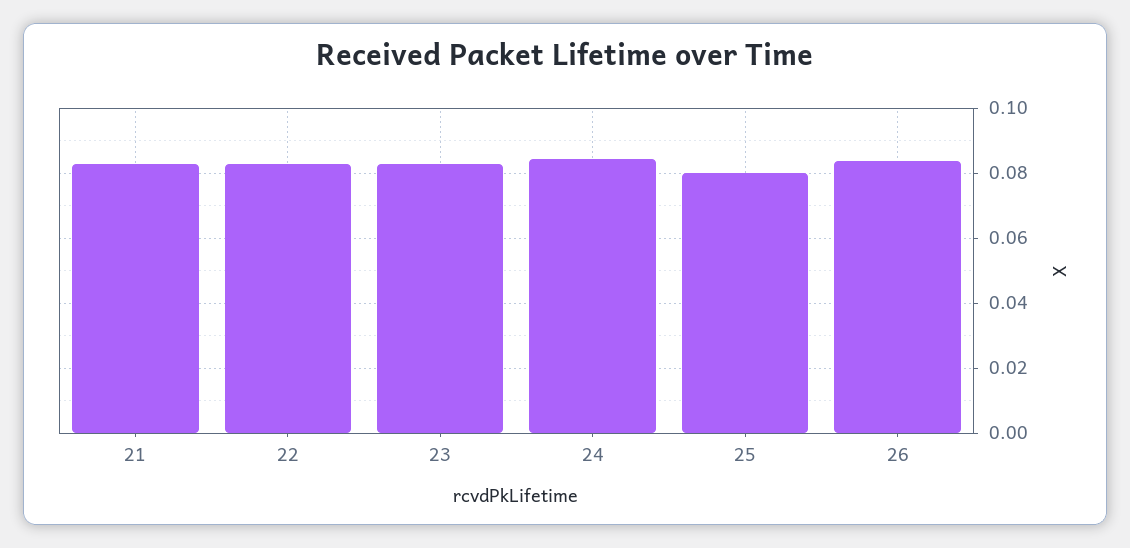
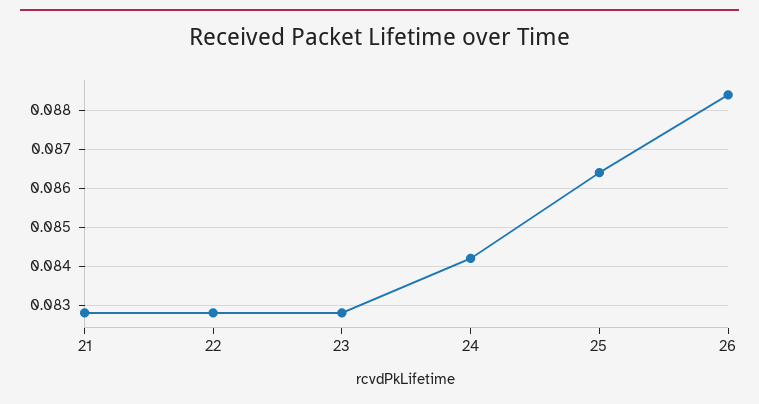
  {
    "21": 0.083,
    "22": 0.083,
    "23": 0.083,
    "24": 0.084,
-   "25": 0.08,
+   "25": 0.0865,
-   "26": 0.084
+   "26": 0.0885
  }

